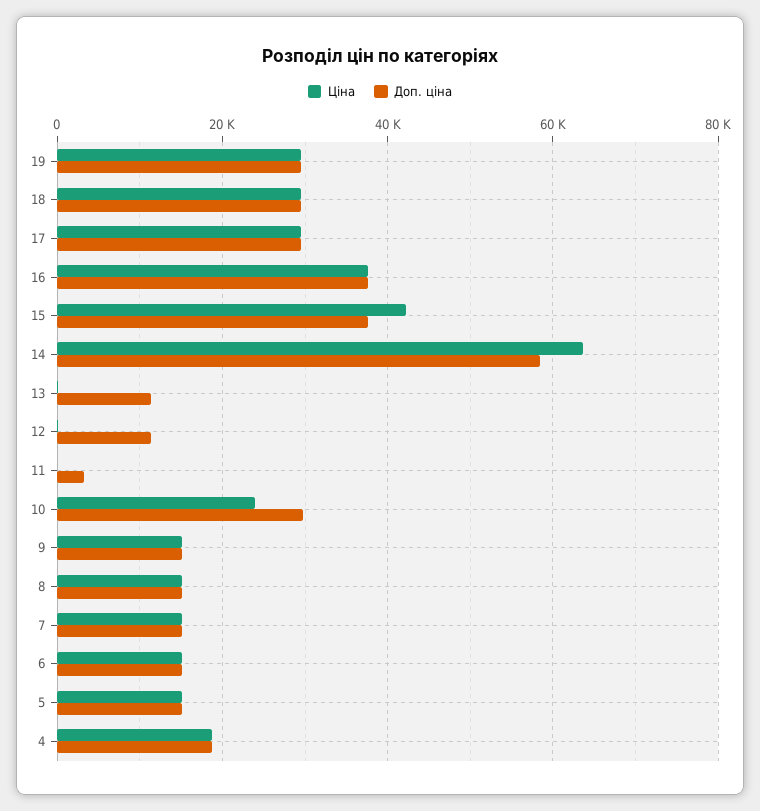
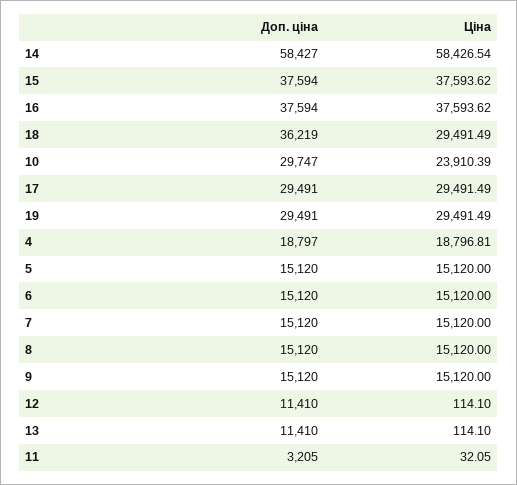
  {
    "Ціна": {
      "19": 29491.49,
      "18": 29491.49,
      "17": 29491.49,
      "16": 37593.62,
-     "15": 42000,
+     "15": 37593.62,
-     "14": 64000,
+     "14": 58426.54,
      "13": 114.1,
      "12": 114.1,
      "11": 32.05,
      "10": 23910.39,
      "9": 15120,
      "8": 15120,
      "7": 15120,
      "6": 15120,
      "5": 15120,
      "4": 18796.81
    },
    "Доп. ціна": {
      "19": 29491,
-     "18": 30000,
+     "18": 36219,
      "17": 29491,
      "16": 37594,
      "15": 37594,
      "14": 58427,
      "13": 11410,
      "12": 11410,
      "11": 3205,
      "10": 29747,
      "9": 15120,
      "8": 15120,
      "7": 15120,
      "6": 15120,
      "5": 15120,
      "4": 18797
    }
  }

